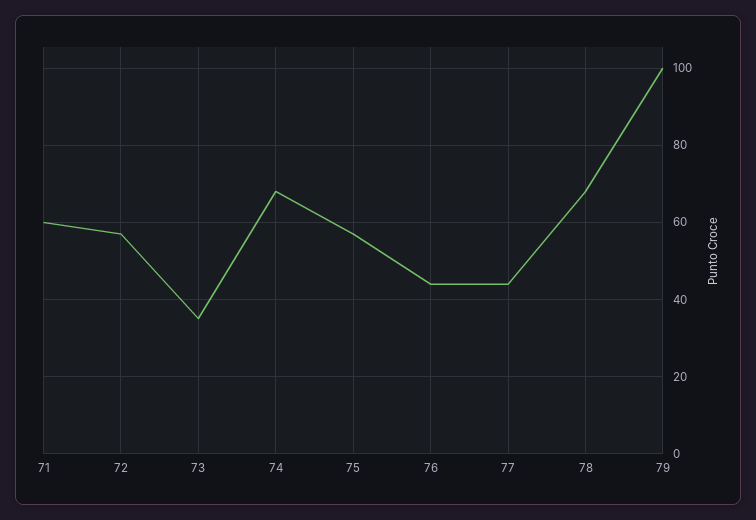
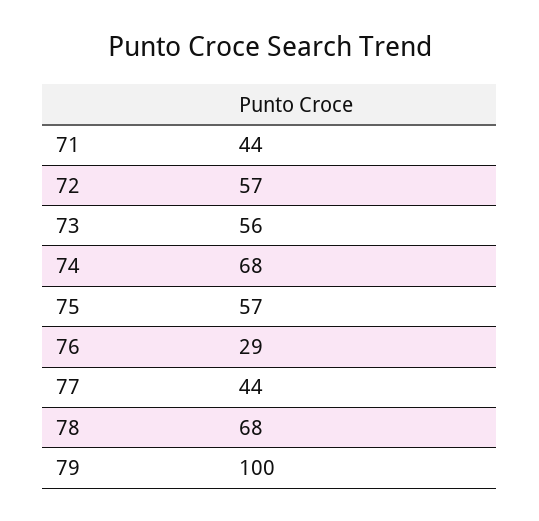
  {
-   "71": 60,
+   "71": 44,
    "72": 57,
-   "73": 35,
+   "73": 56,
    "74": 68,
    "75": 57,
-   "76": 45,
+   "76": 29,
    "77": 44,
    "78": 68,
    "79": 100
  }

